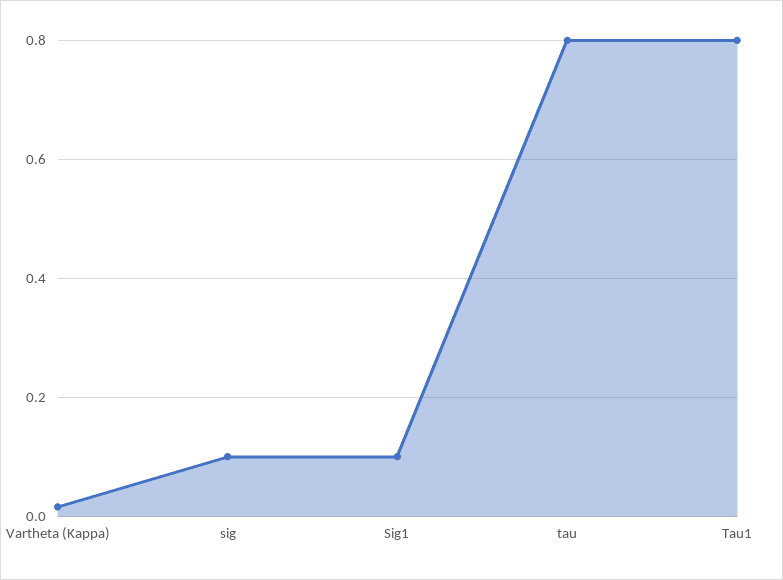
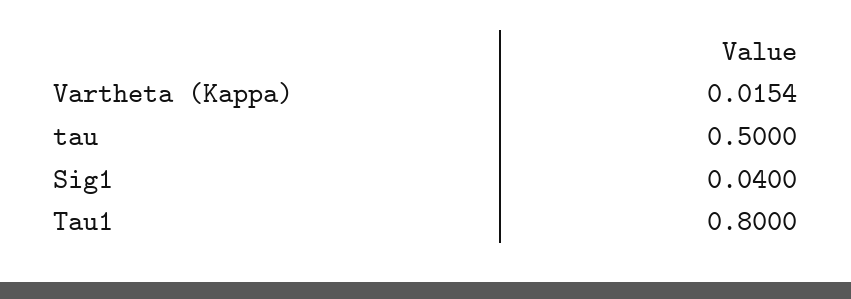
  {
    "Vartheta (Kappa)": 0.0154,
-   "sig": 0.1,
-   "Sig1": 0.1,
+   "Sig1": 0.04,
-   "tau": 0.8,
+   "tau": 0.5,
    "Tau1": 0.8
  }

